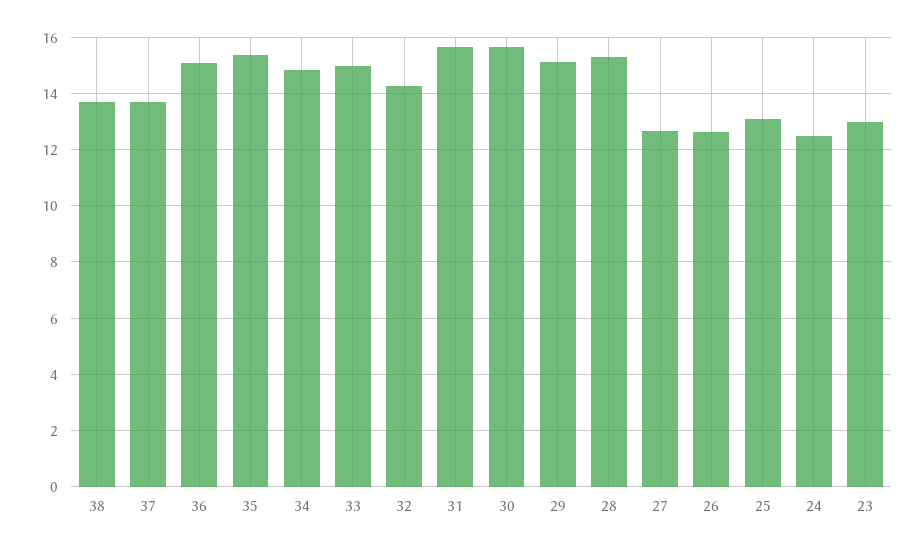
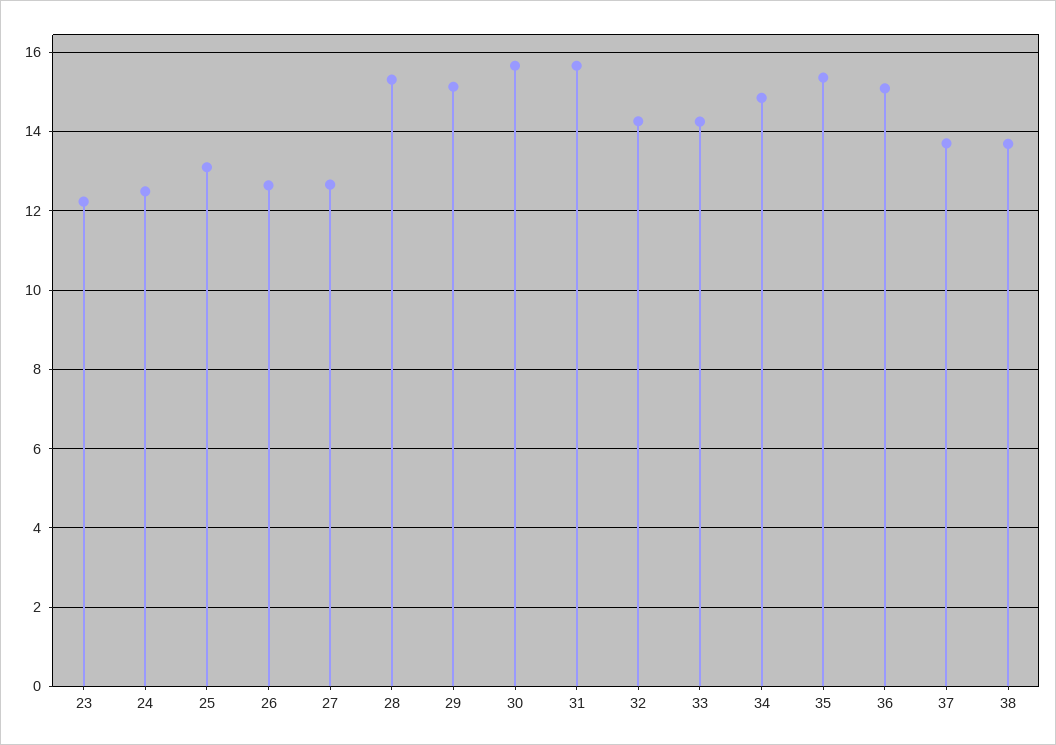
  {
    "38": 13.6,
    "37": 13.8,
    "36": 15,
    "35": 15.4,
    "34": 14.8,
-   "33": 15,
+   "33": 14.2,
    "32": 14.2,
    "31": 15.6,
    "30": 15.6,
    "29": 15.2,
    "28": 15.4,
    "27": 12.6,
    "26": 12.6,
    "25": 13.2,
    "24": 12.4,
-   "23": 13
+   "23": 12.2
  }

